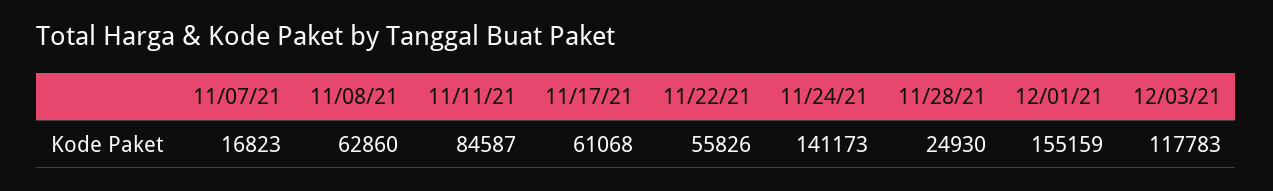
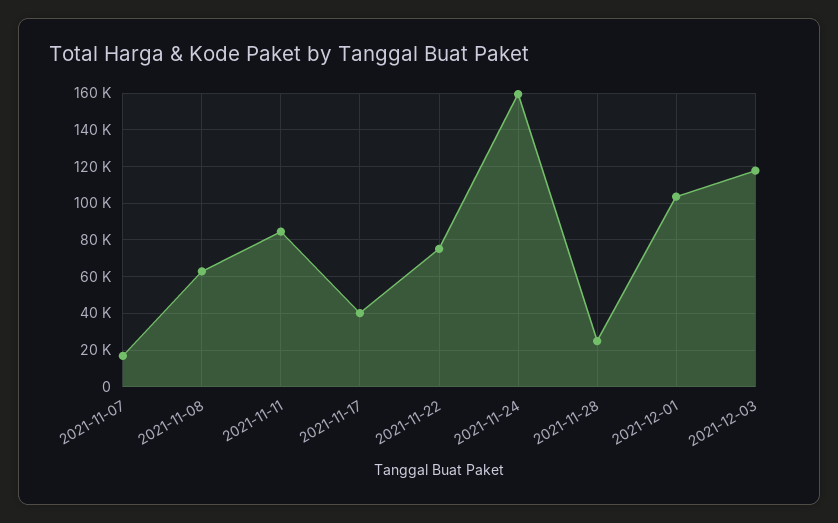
  {
    "11/07/21": 16823,
    "11/08/21": 62860,
    "11/11/21": 84587,
-   "11/17/21": 61068,
+   "11/17/21": 40000,
-   "11/22/21": 55826,
+   "11/22/21": 75000,
-   "11/24/21": 141173,
+   "11/24/21": 160000,
    "11/28/21": 24930,
-   "12/01/21": 155159,
+   "12/01/21": 105000,
    "12/03/21": 117783
  }

